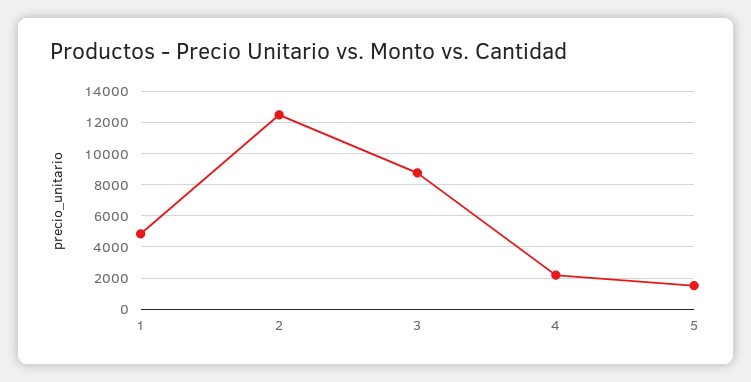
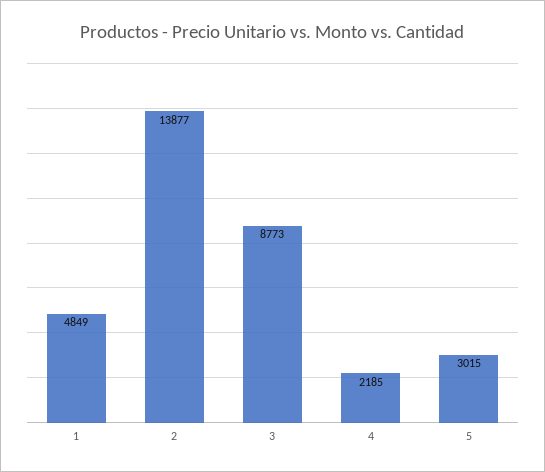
  {
    "1": 4849,
-   "2": 12500,
+   "2": 13877,
    "3": 8773,
    "4": 2185,
-   "5": 1500
+   "5": 3015
  }

